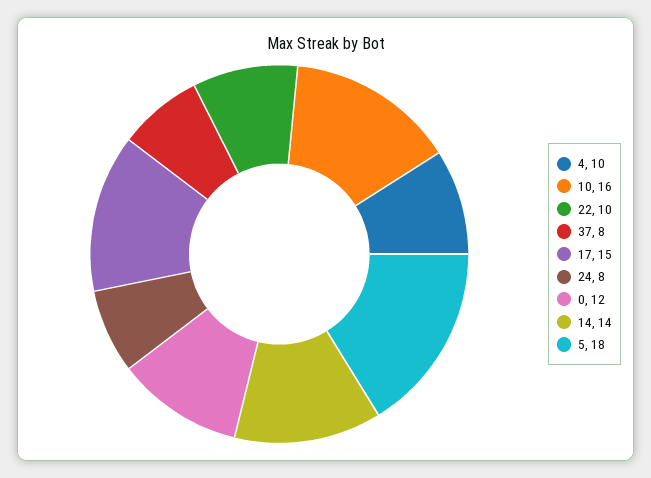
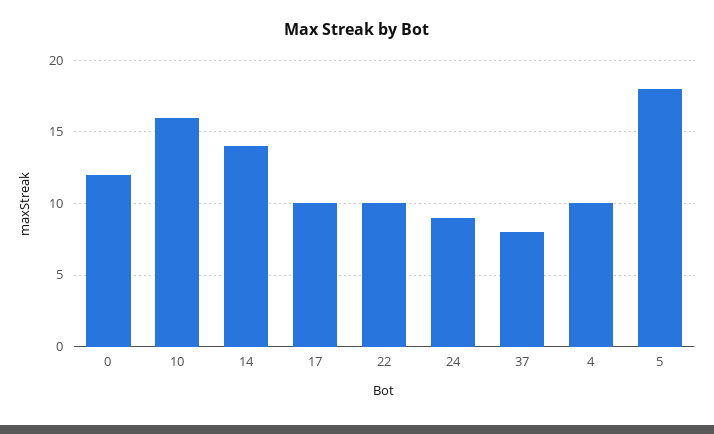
  {
    "4": 10,
    "10": 16,
    "22": 10,
    "37": 8,
-   "17": 15,
+   "17": 10,
-   "24": 8,
+   "24": 9,
    "0": 12,
    "14": 14,
    "5": 18
  }

